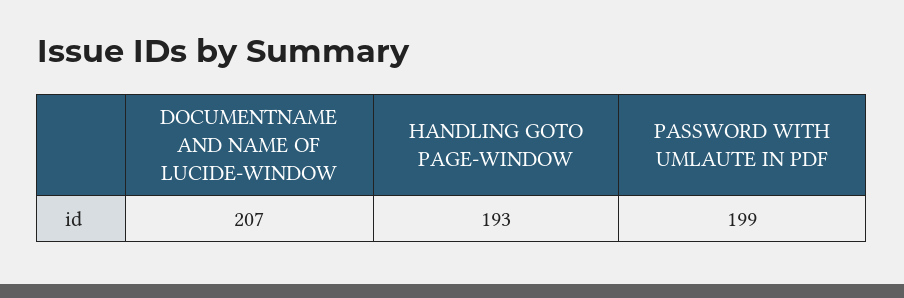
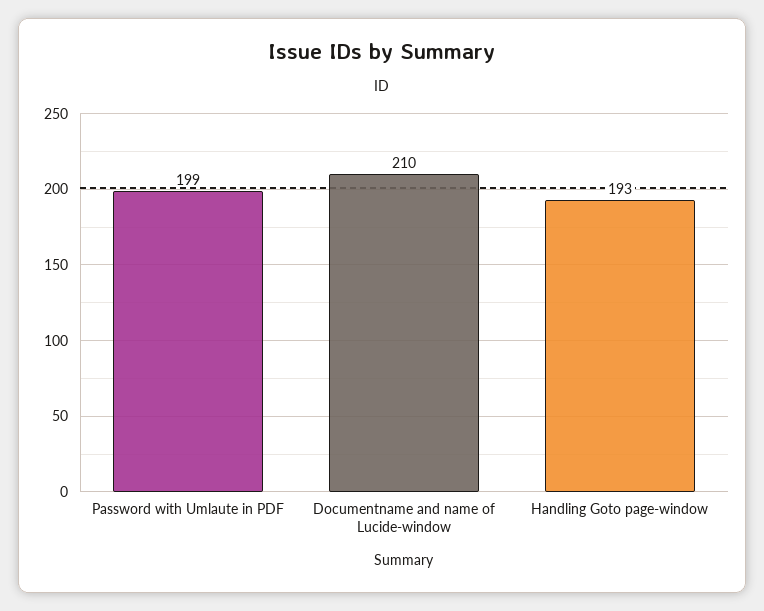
  {
-   "DOCUMENTNAME AND NAME OF LUCIDE-WINDOW": 207,
+   "DOCUMENTNAME AND NAME OF LUCIDE-WINDOW": 210,
    "HANDLING GOTO PAGE-WINDOW": 193,
    "PASSWORD WITH UMLAUTE IN PDF": 199
  }

